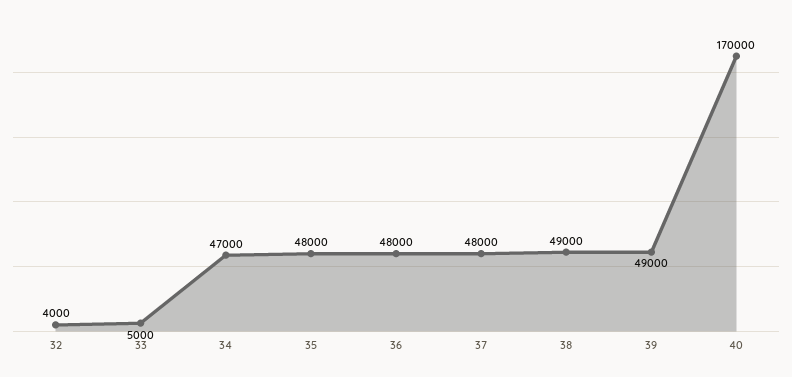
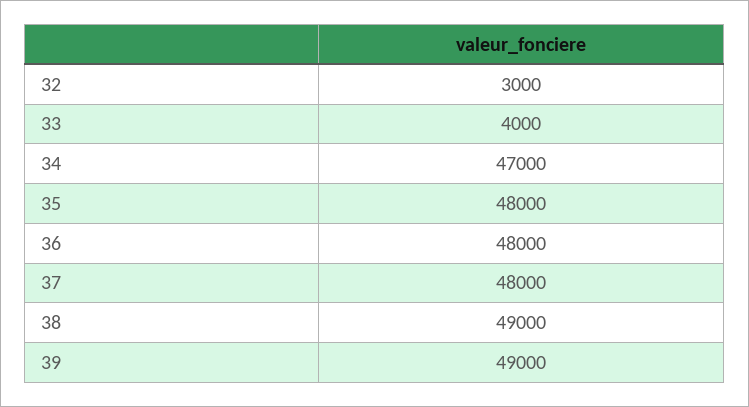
  {
-   "32": 4000,
+   "32": 3000,
-   "33": 5000,
+   "33": 4000,
    "34": 47000,
    "35": 48000,
    "36": 48000,
    "37": 48000,
    "38": 49000,
-   "39": 49000,
+   "39": 49000
-   "40": 170000
  }

